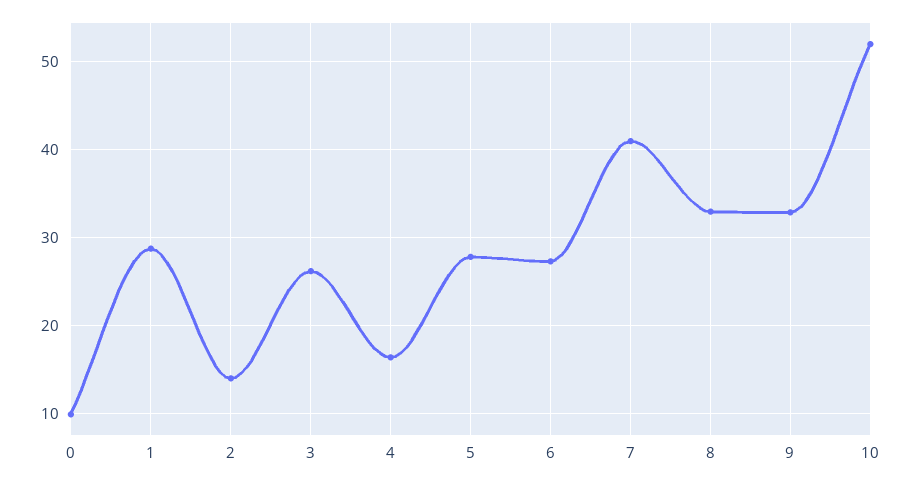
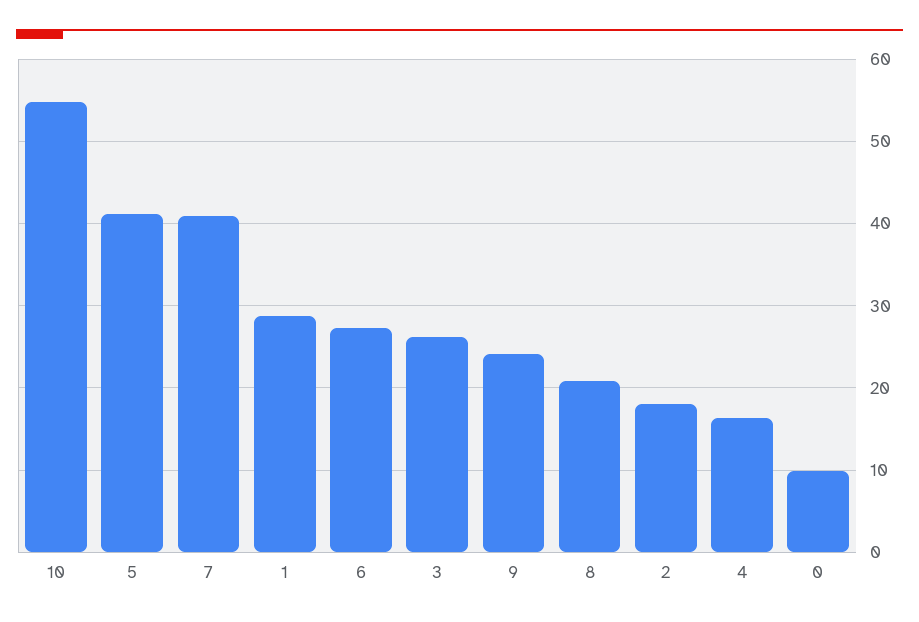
  {
    "0": 10,
    "1": 29,
-   "2": 14,
+   "2": 18,
    "3": 26,
    "4": 16,
-   "5": 28,
+   "5": 41,
    "6": 27,
    "7": 41,
-   "8": 33,
+   "8": 21,
-   "9": 33,
+   "9": 24,
-   "10": 52
+   "10": 55
  }

